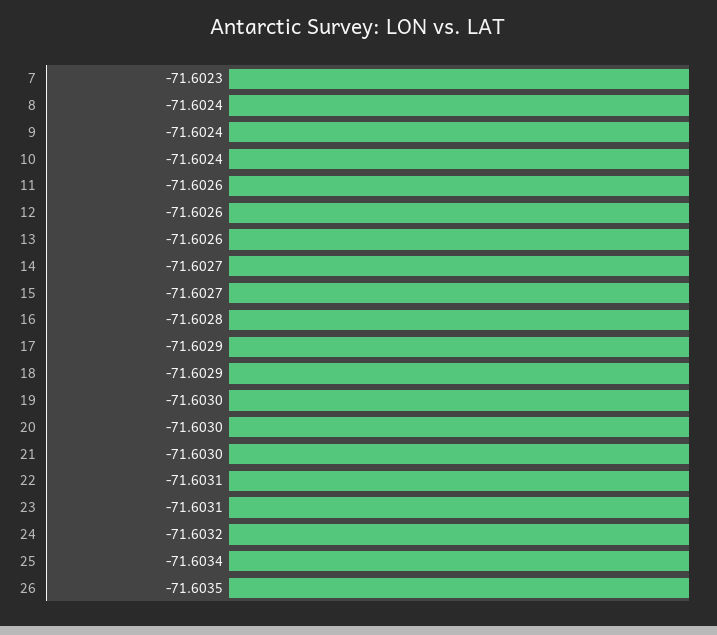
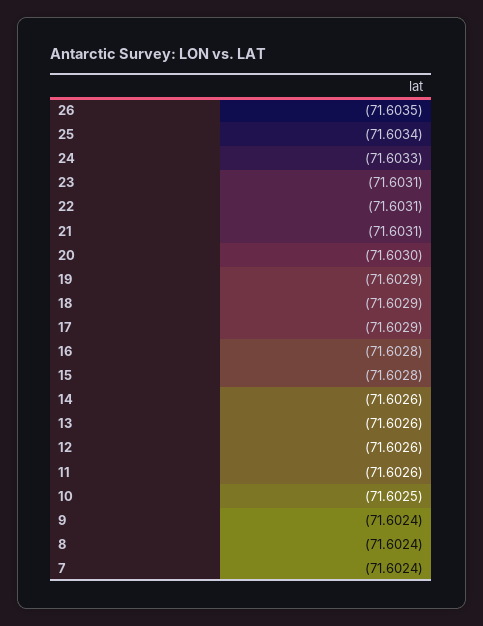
  {
-   "7": -71.6023,
+   "7": -71.6024,
    "8": -71.6024,
    "9": -71.6024,
-   "10": -71.6024,
+   "10": -71.6025,
    "11": -71.6026,
    "12": -71.6026,
    "13": -71.6026,
-   "14": -71.6027,
+   "14": -71.6026,
-   "15": -71.6027,
+   "15": -71.6028,
    "16": -71.6028,
    "17": -71.6029,
    "18": -71.6029,
-   "19": -71.603,
+   "19": -71.6029,
    "20": -71.603,
-   "21": -71.603,
+   "21": -71.6031,
    "22": -71.6031,
    "23": -71.6031,
-   "24": -71.6032,
+   "24": -71.6033,
    "25": -71.6034,
    "26": -71.6035
  }

